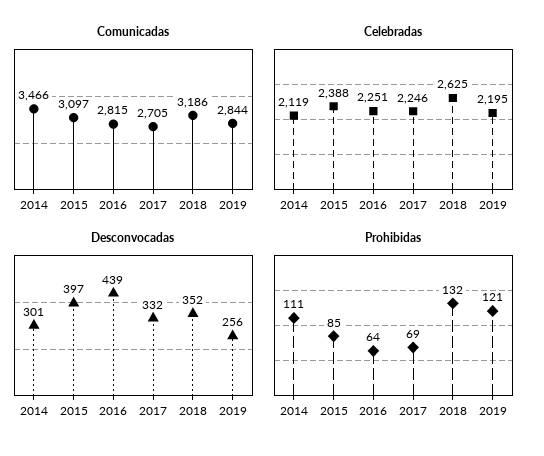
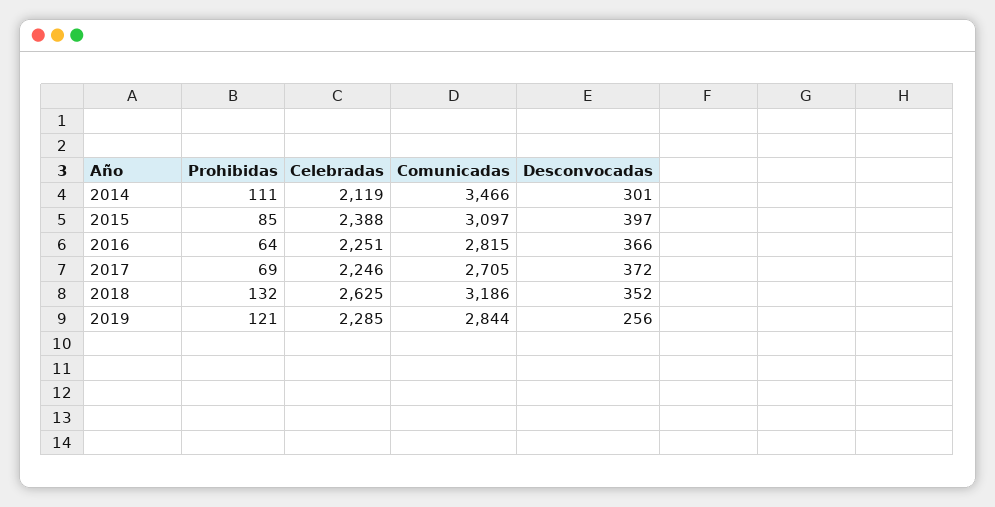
  {
    "Comunicadas": {
      "2014": 3466,
      "2015": 3097,
      "2016": 2815,
      "2017": 2705,
      "2018": 3186,
      "2019": 2844
    },
    "Celebradas": {
      "2014": 2119,
      "2015": 2388,
      "2016": 2251,
      "2017": 2246,
      "2018": 2625,
-     "2019": 2195
+     "2019": 2285
    },
    "Desconvocadas": {
      "2014": 301,
      "2015": 397,
-     "2016": 439,
+     "2016": 366,
-     "2017": 332,
+     "2017": 372,
      "2018": 352,
      "2019": 256
    },
    "Prohibidas": {
      "2014": 111,
      "2015": 85,
      "2016": 64,
      "2017": 69,
      "2018": 132,
      "2019": 121
    }
  }

